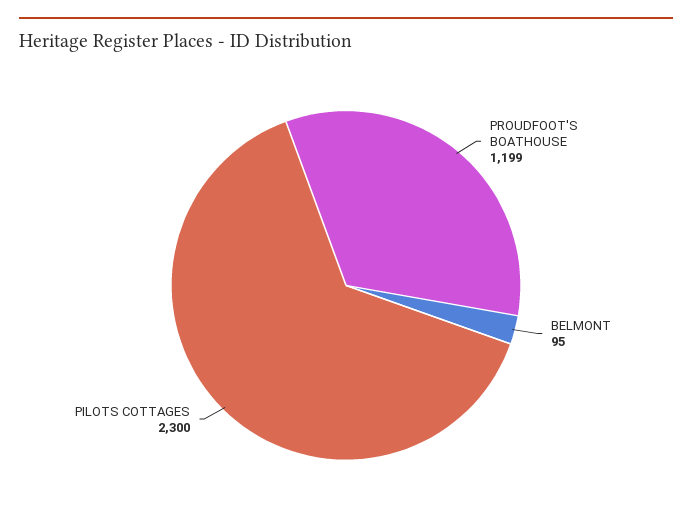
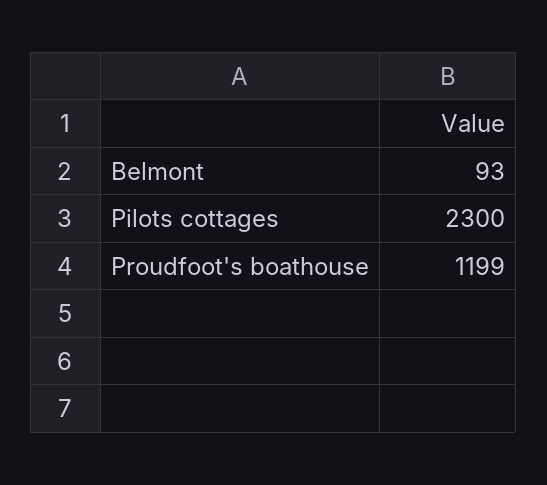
  {
    "PROUDFOOT'S BOATHOUSE": 1199,
-   "BELMONT": 95,
+   "BELMONT": 93,
    "PILOTS COTTAGES": 2300
  }

